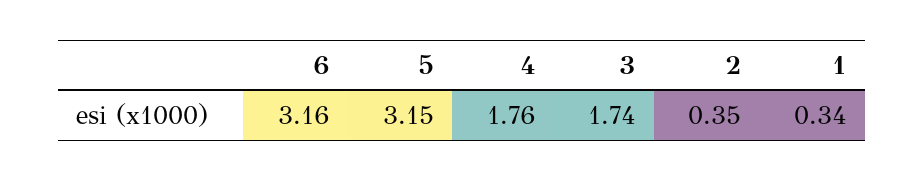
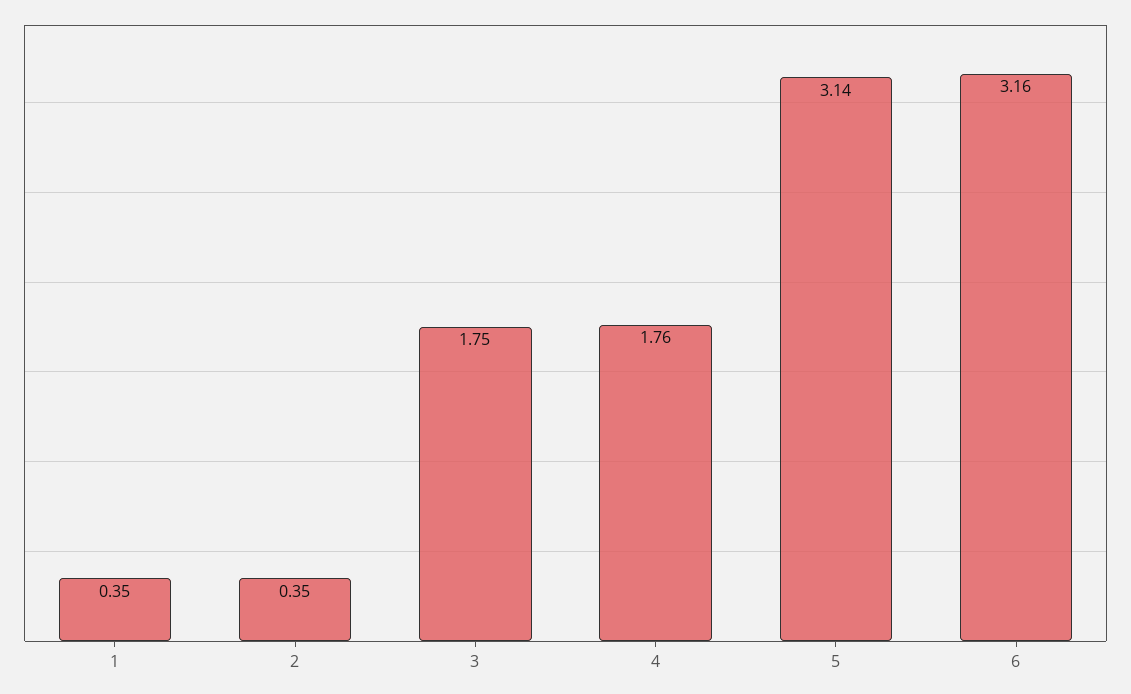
  {
    "6": 3.16,
-   "5": 3.15,
+   "5": 3.14,
    "4": 1.76,
-   "3": 1.74,
+   "3": 1.75,
    "2": 0.35,
-   "1": 0.34
+   "1": 0.35
  }

